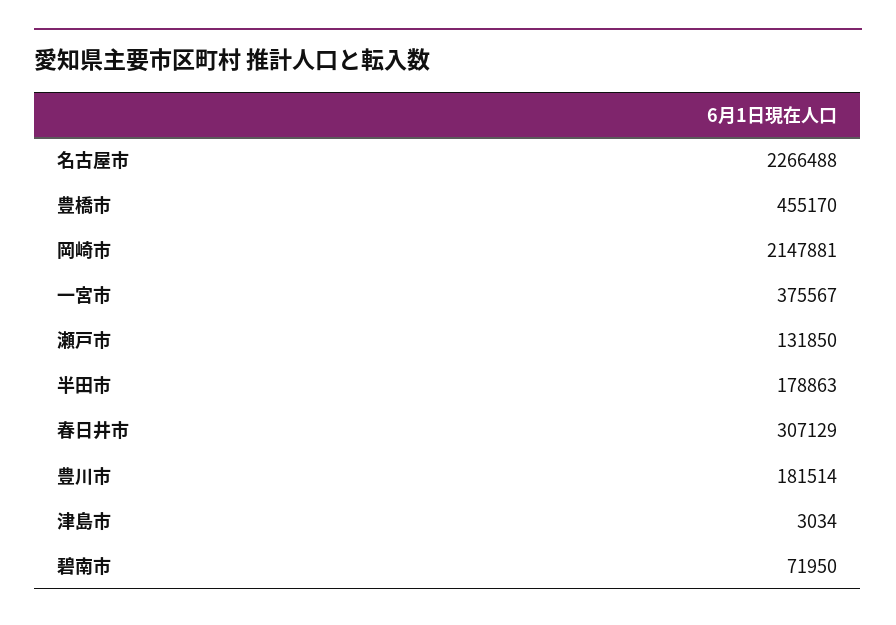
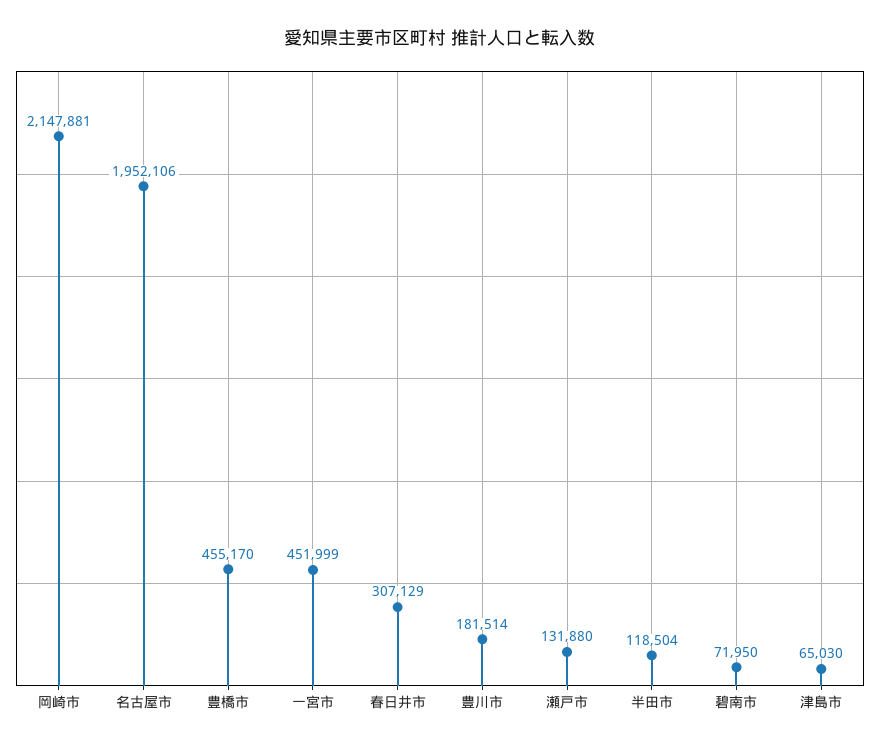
  {
-   "名古屋市": 2266488,
+   "名古屋市": 1952106,
    "豊橋市": 455170,
    "岡崎市": 2147881,
-   "一宮市": 375567,
+   "一宮市": 451999,
-   "瀬戸市": 131850,
+   "瀬戸市": 131880,
-   "半田市": 178863,
+   "半田市": 118504,
    "春日井市": 307129,
    "豊川市": 181514,
-   "津島市": 3034,
+   "津島市": 65030,
    "碧南市": 71950
  }

